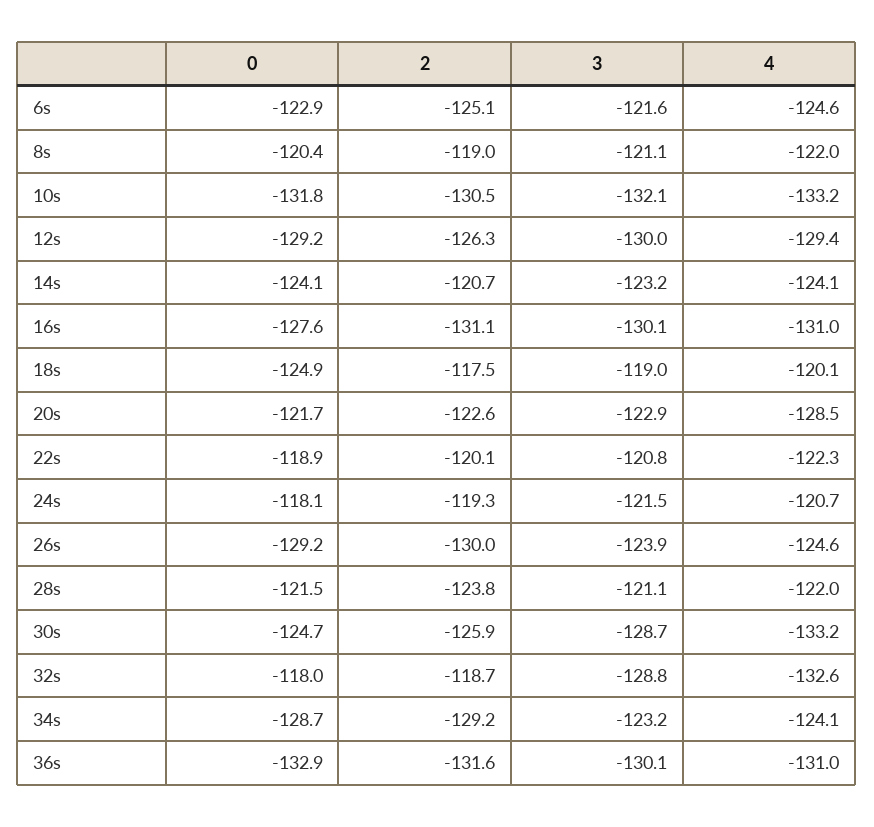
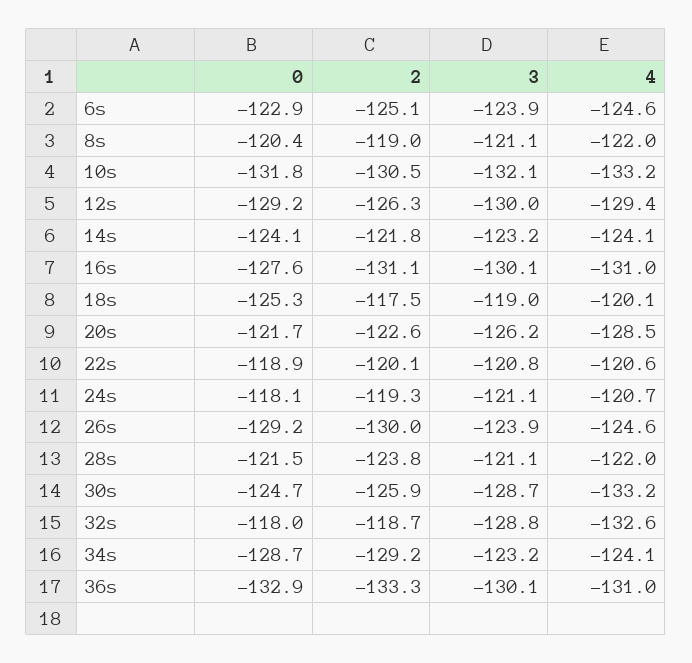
  {
    "0": {
      "6s": -122.9,
      "8s": -120.4,
      "10s": -131.8,
      "12s": -129.2,
      "14s": -124.1,
      "16s": -127.6,
-     "18s": -124.9,
+     "18s": -125.3,
      "20s": -121.7,
      "22s": -118.9,
      "24s": -118.1,
      "26s": -129.2,
      "28s": -121.5,
      "30s": -124.7,
      "32s": -118,
      "34s": -128.7,
      "36s": -132.9
    },
    "2": {
      "6s": -125.1,
      "8s": -119,
      "10s": -130.5,
      "12s": -126.3,
-     "14s": -120.7,
+     "14s": -121.8,
      "16s": -131.1,
      "18s": -117.5,
      "20s": -122.6,
      "22s": -120.1,
      "24s": -119.3,
      "26s": -130,
      "28s": -123.8,
      "30s": -125.9,
      "32s": -118.7,
      "34s": -129.2,
-     "36s": -131.6
+     "36s": -133.3
    },
    "3": {
-     "6s": -121.6,
+     "6s": -123.9,
      "8s": -121.1,
      "10s": -132.1,
      "12s": -130,
      "14s": -123.2,
      "16s": -130.1,
      "18s": -119,
-     "20s": -122.9,
+     "20s": -126.2,
      "22s": -120.8,
-     "24s": -121.5,
+     "24s": -121.1,
      "26s": -123.9,
      "28s": -121.1,
      "30s": -128.7,
      "32s": -128.8,
      "34s": -123.2,
      "36s": -130.1
    },
    "4": {
      "6s": -124.6,
      "8s": -122,
      "10s": -133.2,
      "12s": -129.4,
      "14s": -124.1,
      "16s": -131,
      "18s": -120.1,
      "20s": -128.5,
-     "22s": -122.3,
+     "22s": -120.6,
      "24s": -120.7,
      "26s": -124.6,
      "28s": -122,
      "30s": -133.2,
      "32s": -132.6,
      "34s": -124.1,
      "36s": -131
    }
  }

